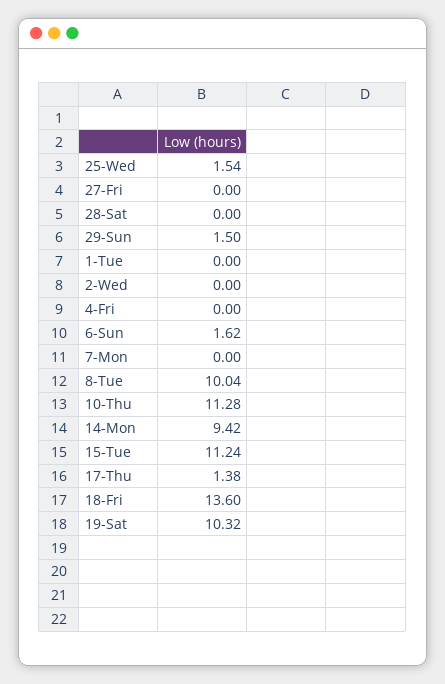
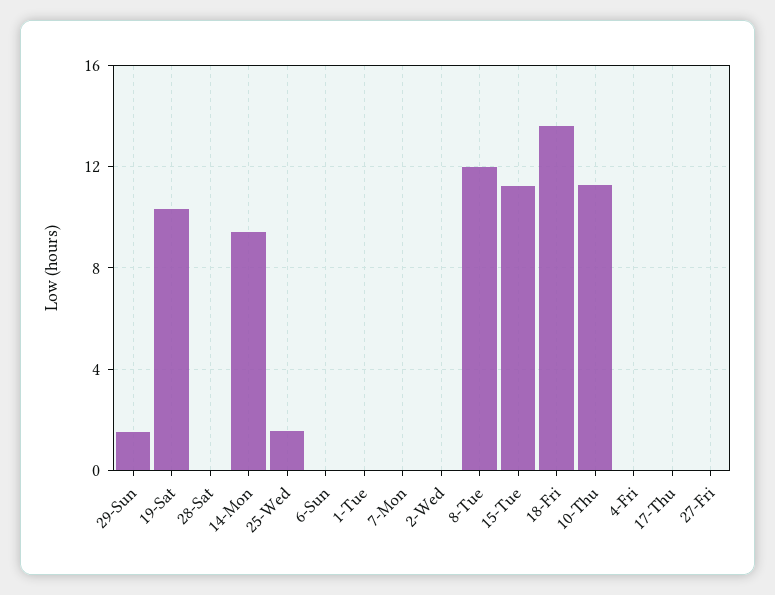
  {
    "25-Wed": 1.54,
    "27-Fri": 0,
    "28-Sat": 0,
    "29-Sun": 1.5,
    "1-Tue": 0,
    "2-Wed": 0,
    "4-Fri": 0,
-   "6-Sun": 1.62,
+   "6-Sun": 0,
    "7-Mon": 0,
-   "8-Tue": 10.04,
+   "8-Tue": 12,
    "10-Thu": 11.28,
    "14-Mon": 9.42,
    "15-Tue": 11.24,
-   "17-Thu": 1.38,
+   "17-Thu": 0,
    "18-Fri": 13.6,
    "19-Sat": 10.32
  }

